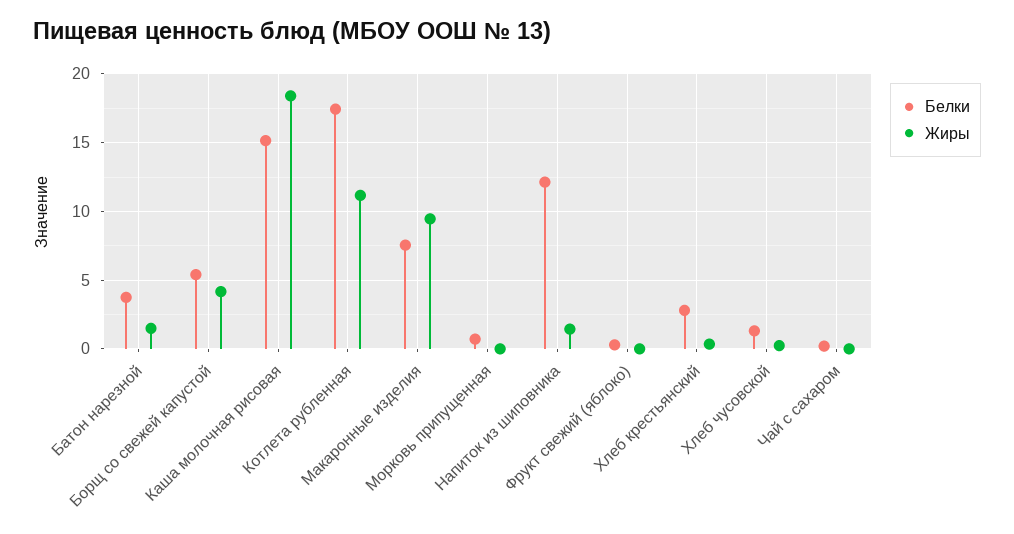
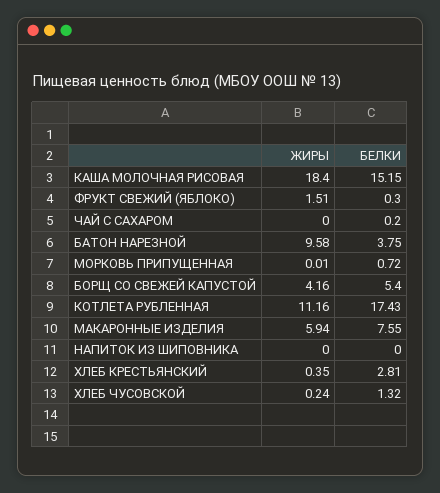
  {
    "Белки": {
      "Батон нарезной": 3.75,
      "Борщ со свежей капустой": 5.4,
      "Каша молочная рисовая": 15.15,
      "Котлета рубленная": 17.43,
      "Макаронные изделия": 7.55,
      "Морковь припущенная": 0.72,
-     "Напиток из шиповника": 12,
+     "Напиток из шиповника": 0,
      "Фрукт свежий (яблоко)": 0.3,
      "Хлеб крестьянский": 2.81,
      "Хлеб чусовской": 1.32,
      "Чай с сахаром": 0.2
    },
    "Жиры": {
-     "Батон нарезной": 1.5,
+     "Батон нарезной": 9.58,
      "Борщ со свежей капустой": 4.16,
      "Каша молочная рисовая": 18.4,
      "Котлета рубленная": 11.16,
-     "Макаронные изделия": 9.5,
+     "Макаронные изделия": 5.94,
      "Морковь припущенная": 0.01,
-     "Напиток из шиповника": 1.5,
+     "Напиток из шиповника": 0,
-     "Фрукт свежий (яблоко)": 0,
+     "Фрукт свежий (яблоко)": 1.51,
      "Хлеб крестьянский": 0.35,
      "Хлеб чусовской": 0.24,
      "Чай с сахаром": 0
    }
  }

